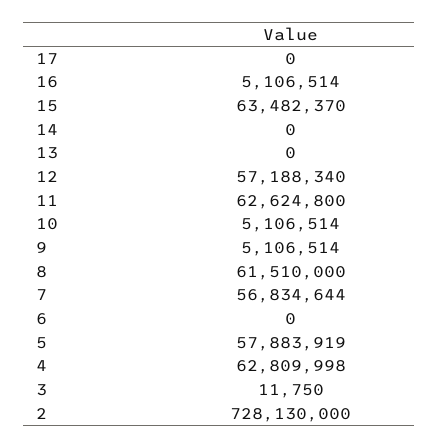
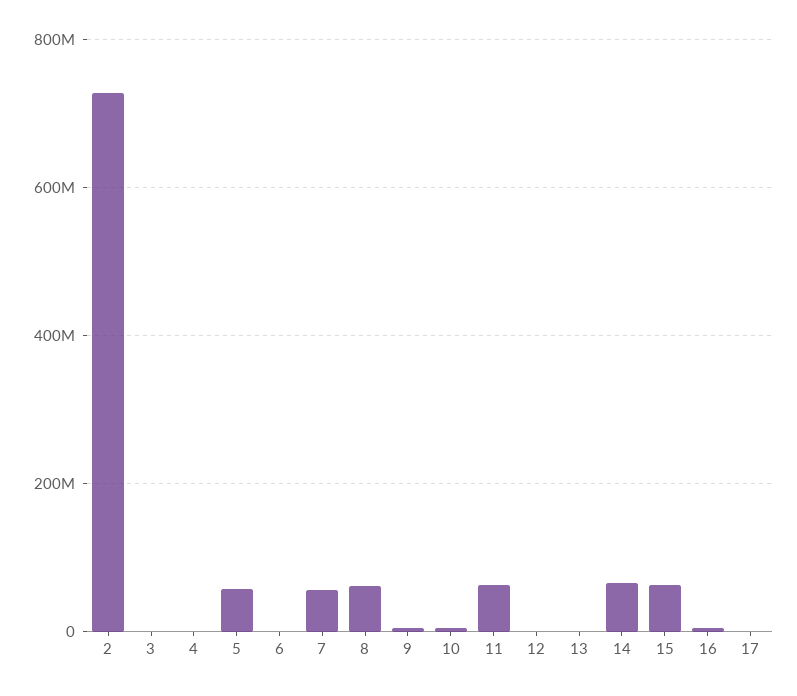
  {
    "17": 0,
    "16": 5106514,
    "15": 63482370,
-   "14": 0,
+   "14": 60000000,
    "13": 0,
-   "12": 57188340,
+   "12": 0,
    "11": 62624800,
    "10": 5106514,
    "9": 5106514,
    "8": 61510000,
    "7": 56834644,
    "6": 0,
    "5": 57883919,
-   "4": 62809998,
+   "4": 0,
    "3": 11750,
    "2": 728130000
  }

